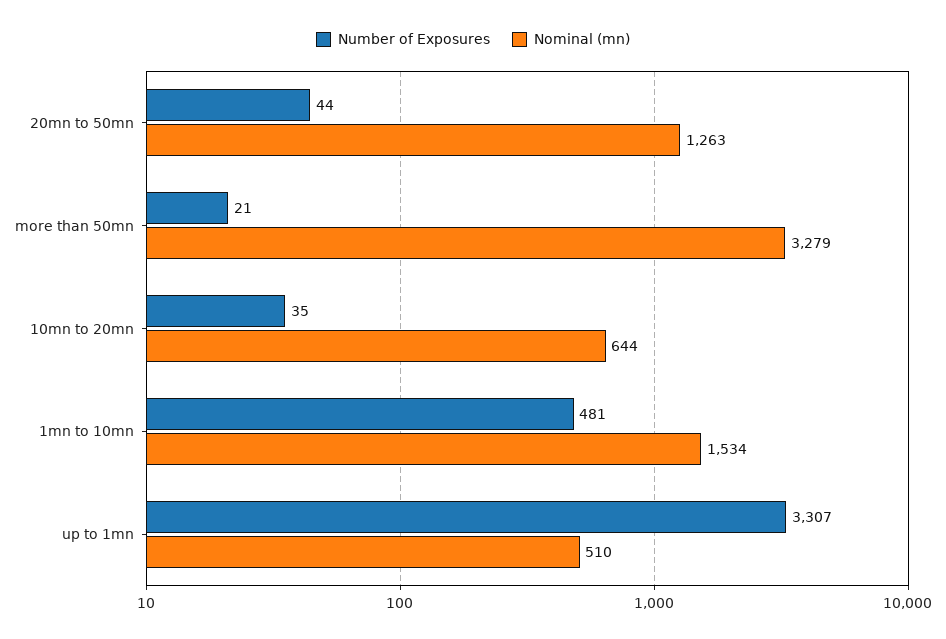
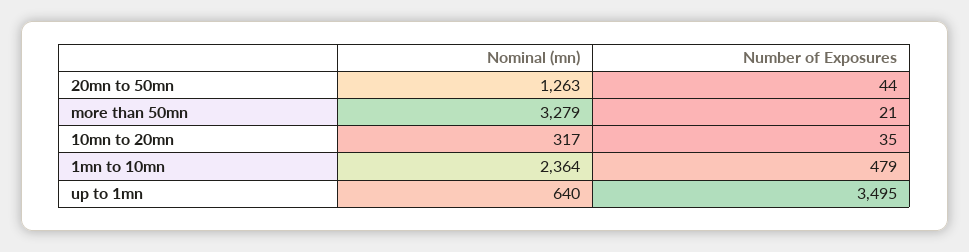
  {
    "Number of Exposures": {
      "20mn to 50mn": 44,
      "more than 50mn": 21,
      "10mn to 20mn": 35,
-     "1mn to 10mn": 481,
+     "1mn to 10mn": 479,
-     "up to 1mn": 3307
+     "up to 1mn": 3495
    },
    "Nominal (mn)": {
      "20mn to 50mn": 1263,
      "more than 50mn": 3279,
-     "10mn to 20mn": 644,
+     "10mn to 20mn": 317,
-     "1mn to 10mn": 1534,
+     "1mn to 10mn": 2364,
-     "up to 1mn": 510
+     "up to 1mn": 640
    }
  }

